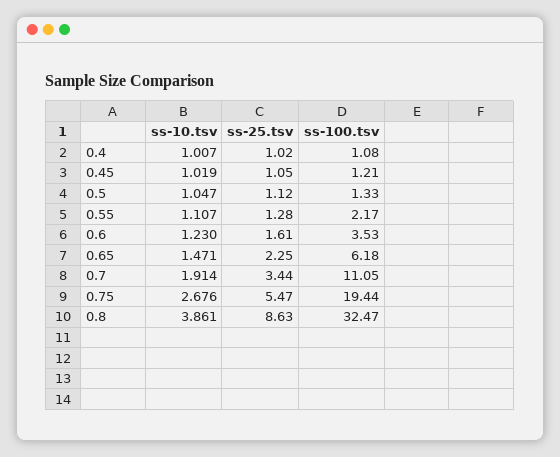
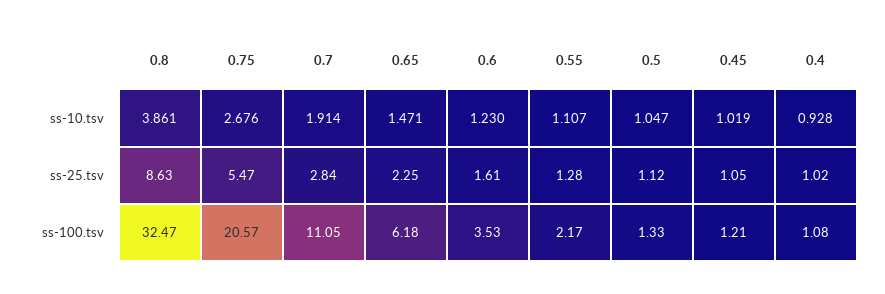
  {
    "ss-10.tsv": {
-     "0.4": 1.007,
+     "0.4": 0.928,
      "0.45": 1.019,
      "0.5": 1.047,
      "0.55": 1.107,
      "0.6": 1.23,
      "0.65": 1.471,
      "0.7": 1.914,
      "0.75": 2.676,
      "0.8": 3.861
    },
    "ss-25.tsv": {
      "0.4": 1.02,
      "0.45": 1.05,
      "0.5": 1.12,
      "0.55": 1.28,
      "0.6": 1.61,
      "0.65": 2.25,
-     "0.7": 3.44,
+     "0.7": 2.84,
      "0.75": 5.47,
      "0.8": 8.63
    },
    "ss-100.tsv": {
      "0.4": 1.08,
      "0.45": 1.21,
      "0.5": 1.33,
      "0.55": 2.17,
      "0.6": 3.53,
      "0.65": 6.18,
      "0.7": 11.05,
-     "0.75": 19.44,
+     "0.75": 20.57,
      "0.8": 32.47
    }
  }

